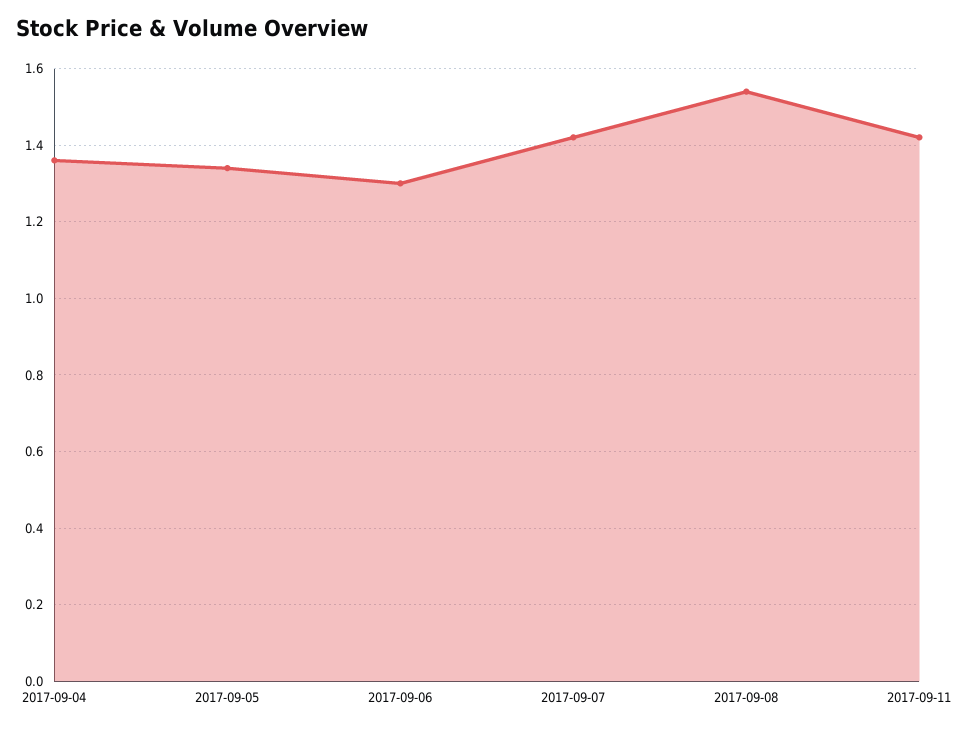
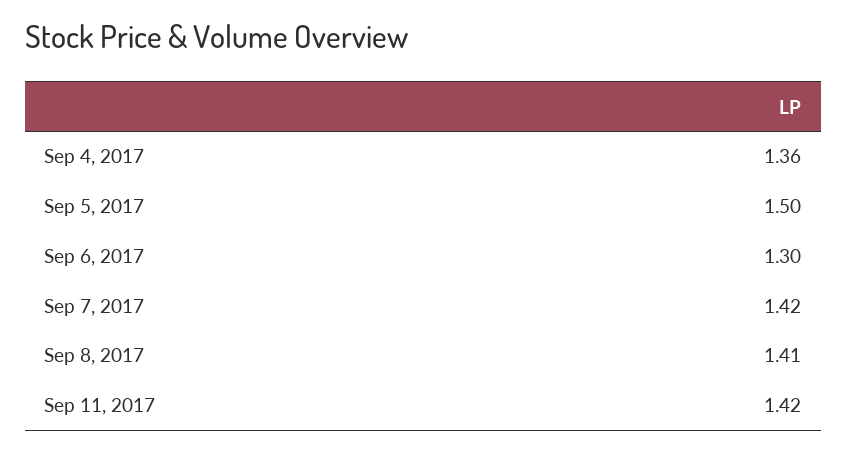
  {
    "2017-09-04": 1.36,
-   "2017-09-05": 1.35,
+   "2017-09-05": 1.5,
    "2017-09-06": 1.3,
    "2017-09-07": 1.42,
-   "2017-09-08": 1.55,
+   "2017-09-08": 1.41,
    "2017-09-11": 1.42
  }

